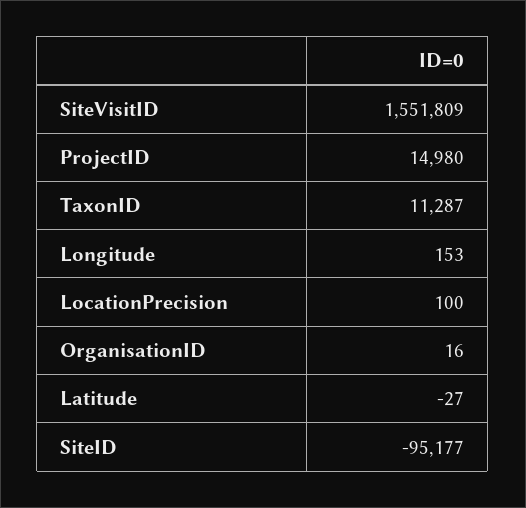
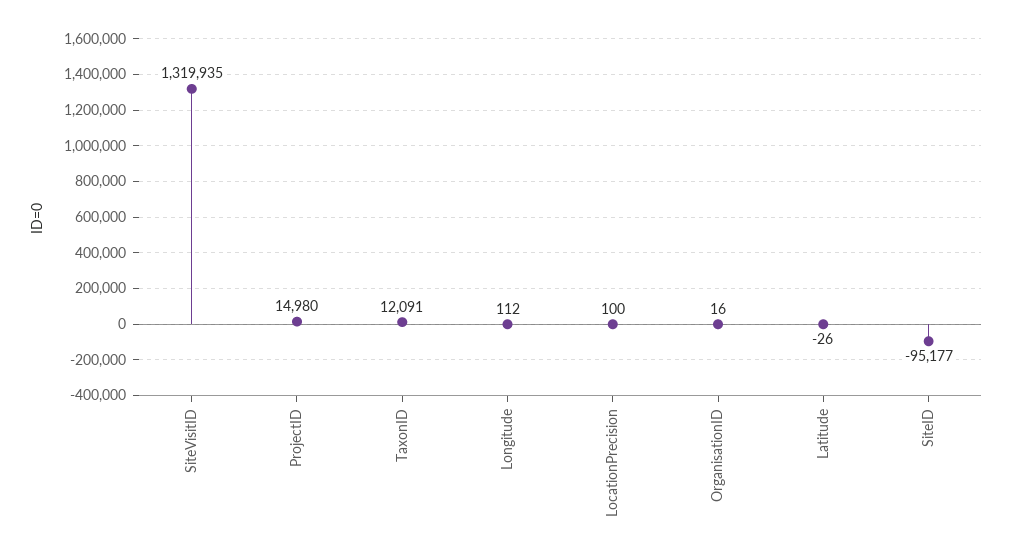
  {
-   "SiteVisitID": 1551809,
+   "SiteVisitID": 1319935,
    "ProjectID": 14980,
-   "TaxonID": 11287,
+   "TaxonID": 12091,
-   "Longitude": 153,
+   "Longitude": 112,
    "LocationPrecision": 100,
    "OrganisationID": 16,
-   "Latitude": -27,
+   "Latitude": -26,
    "SiteID": -95177
  }

